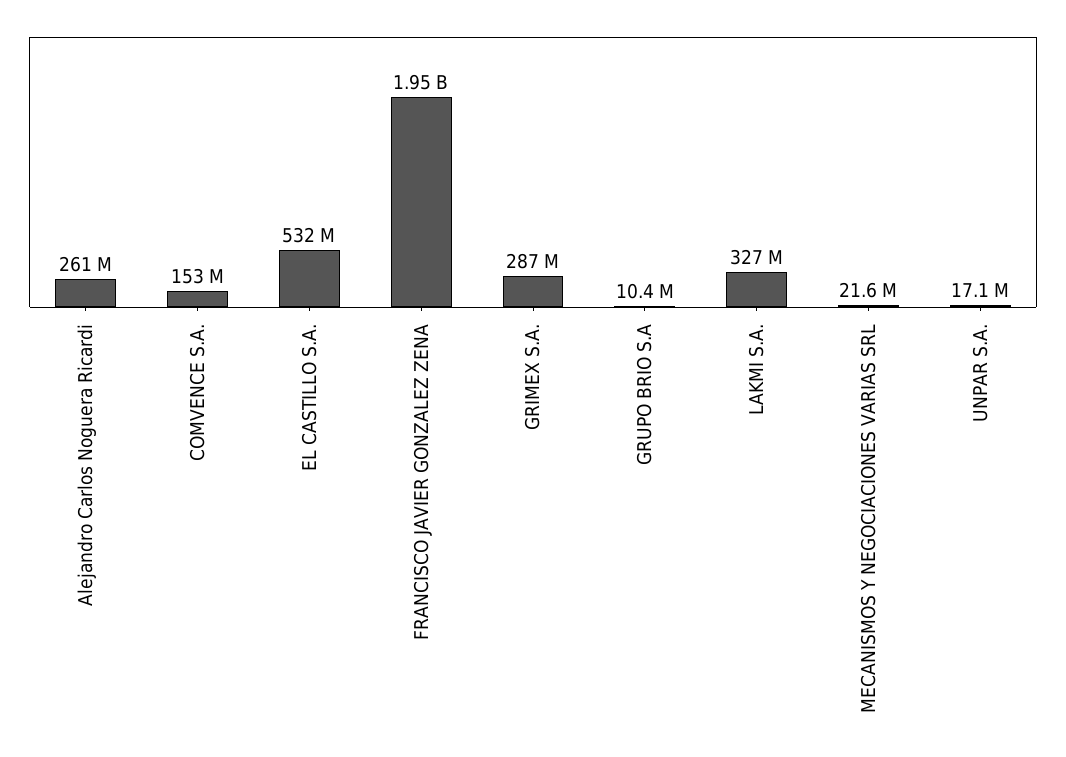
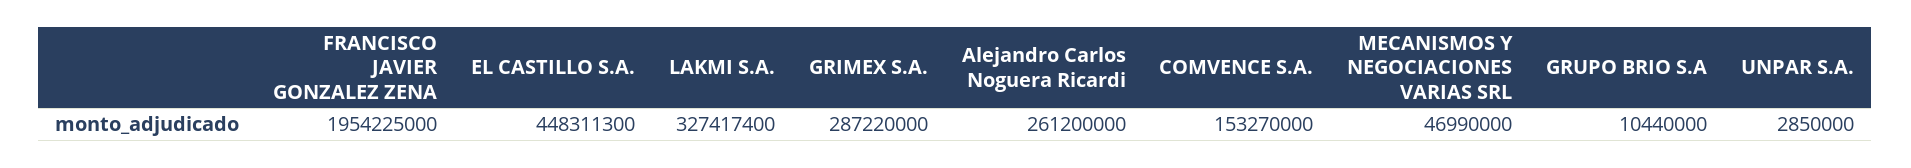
  {
    "Alejandro Carlos Noguera Ricardi": 261200000,
    "COMVENCE S.A.": 153270000,
-   "EL CASTILLO S.A.": 532000000,
+   "EL CASTILLO S.A.": 448311300,
    "FRANCISCO JAVIER GONZALEZ ZENA": 1954225000,
    "GRIMEX S.A.": 287220000,
    "GRUPO BRIO S.A": 10440000,
    "LAKMI S.A.": 327417400,
-   "MECANISMOS Y NEGOCIACIONES VARIAS SRL": 21600000,
+   "MECANISMOS Y NEGOCIACIONES VARIAS SRL": 46990000,
-   "UNPAR S.A.": 17100000
+   "UNPAR S.A.": 2850000
  }

